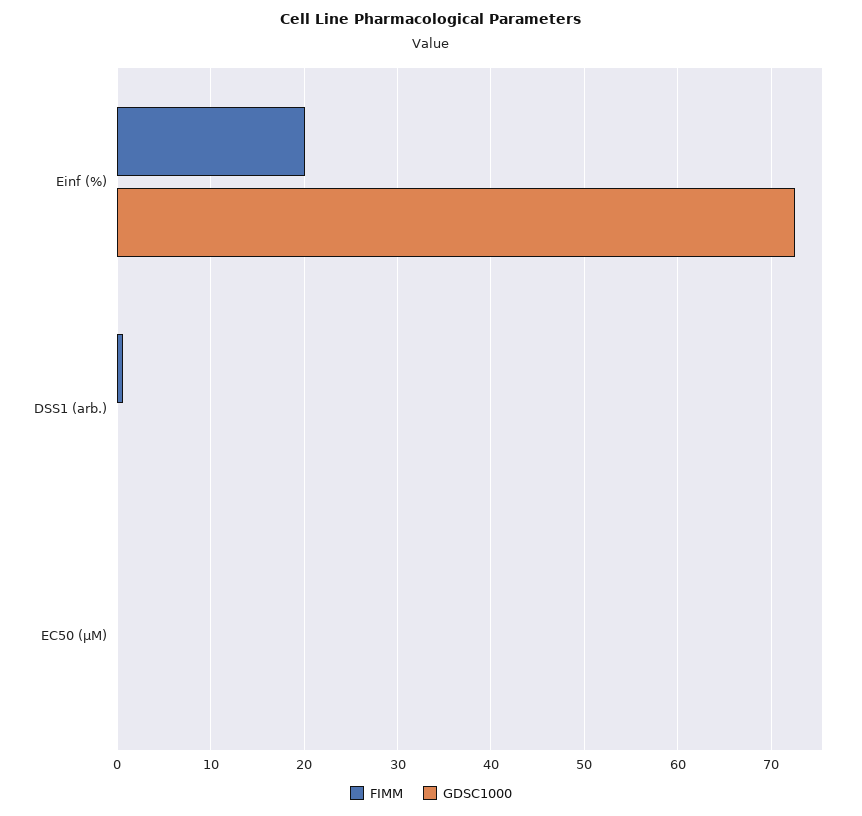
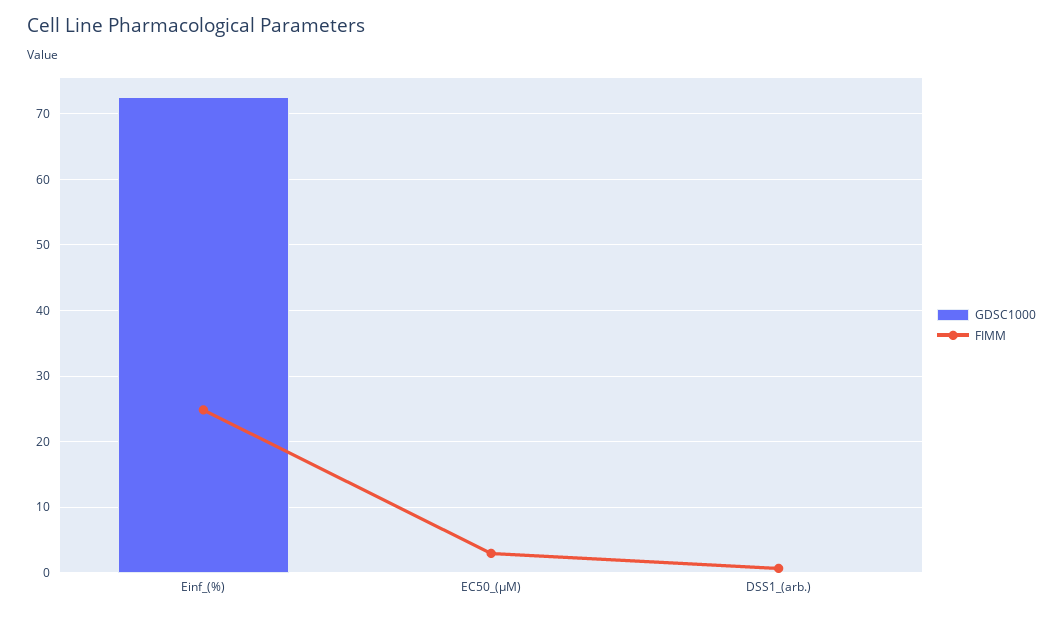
  {
    "FIMM": {
-     "Einf (%)": 20,
+     "Einf (%)": 25,
      "DSS1 (arb.)": 1,
-     "EC50 (µM)": 0
+     "EC50 (µM)": 3
    },
    "GDSC1000": {
      "Einf (%)": 73,
      "DSS1 (arb.)": 0,
      "EC50 (µM)": 0
    }
  }

